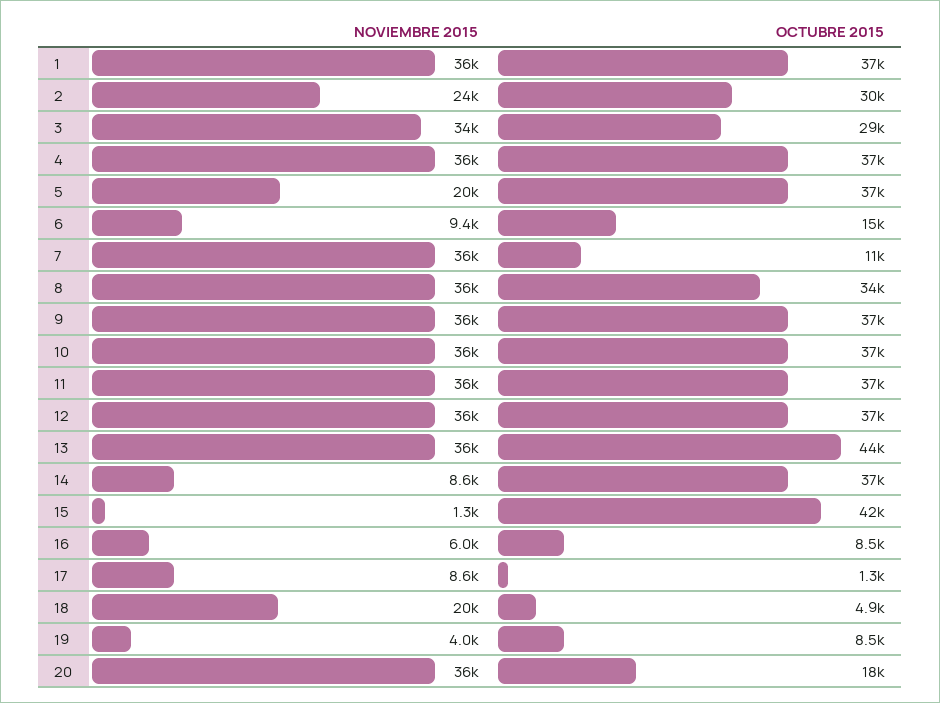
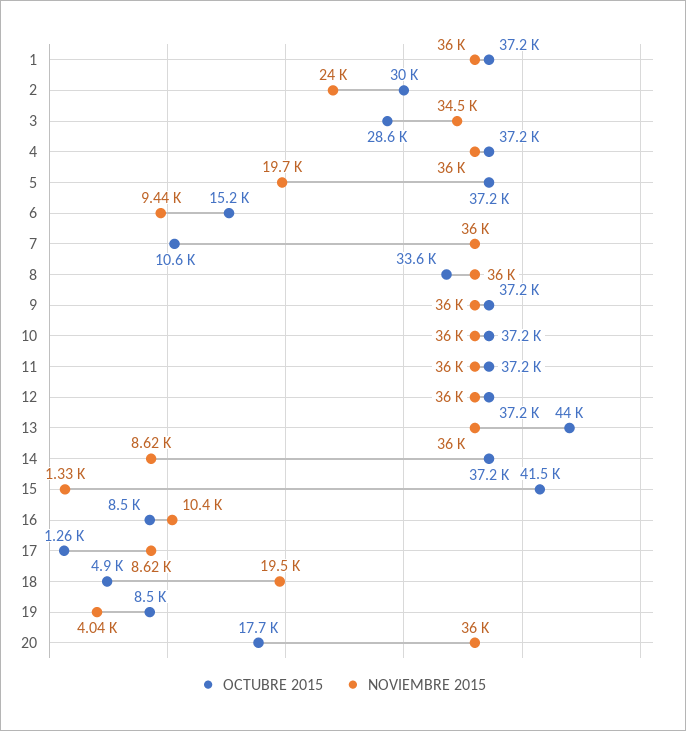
  {
    "NOVIEMBRE 2015": {
      "1": 36000,
      "2": 24000,
      "3": 34500,
      "4": 36000,
      "5": 19700,
      "6": 9440,
      "7": 36000,
      "8": 36000,
      "9": 36000,
      "10": 36000,
      "11": 36000,
      "12": 36000,
      "13": 36000,
      "14": 8620,
      "15": 1330,
-     "16": 6000,
+     "16": 10400,
      "17": 8620,
      "18": 19500,
      "19": 4040,
      "20": 36000
    },
    "OCTUBRE 2015": {
      "1": 37200,
      "2": 30000,
      "3": 28600,
      "4": 37200,
      "5": 37200,
      "6": 15200,
      "7": 10600,
      "8": 33600,
      "9": 37200,
      "10": 37200,
      "11": 37200,
      "12": 37200,
      "13": 44000,
      "14": 37200,
      "15": 41500,
      "16": 8500,
      "17": 1260,
      "18": 4900,
      "19": 8500,
      "20": 17700
    }
  }

